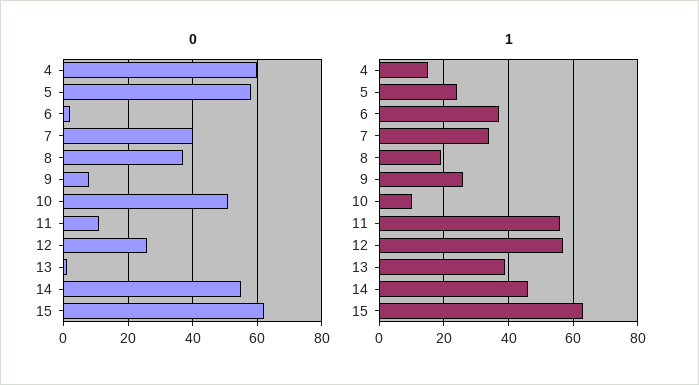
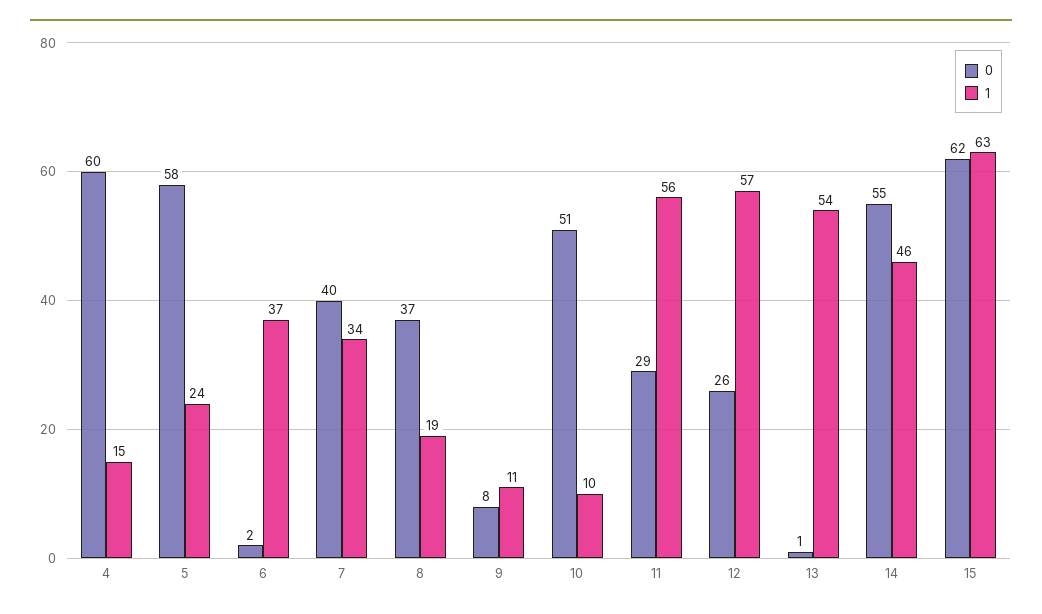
  {
    "0": {
      "4": 60,
      "5": 58,
      "6": 2,
      "7": 40,
      "8": 37,
      "9": 8,
      "10": 51,
-     "11": 10,
+     "11": 29,
      "12": 26,
      "13": 1,
      "14": 55,
      "15": 62
    },
    "1": {
      "4": 15,
      "5": 24,
      "6": 37,
      "7": 34,
      "8": 19,
-     "9": 25,
+     "9": 11,
      "10": 10,
      "11": 56,
      "12": 57,
-     "13": 40,
+     "13": 54,
      "14": 46,
      "15": 63
    }
  }

